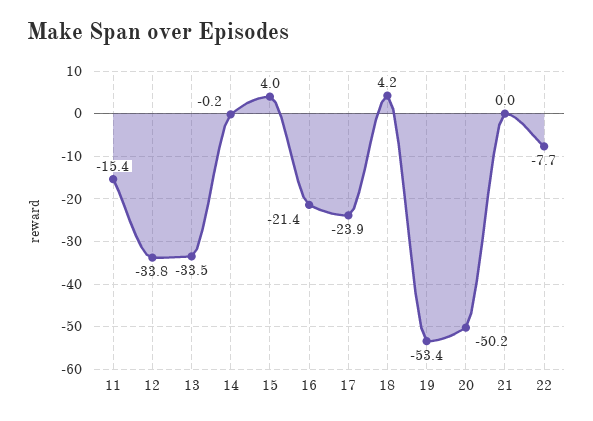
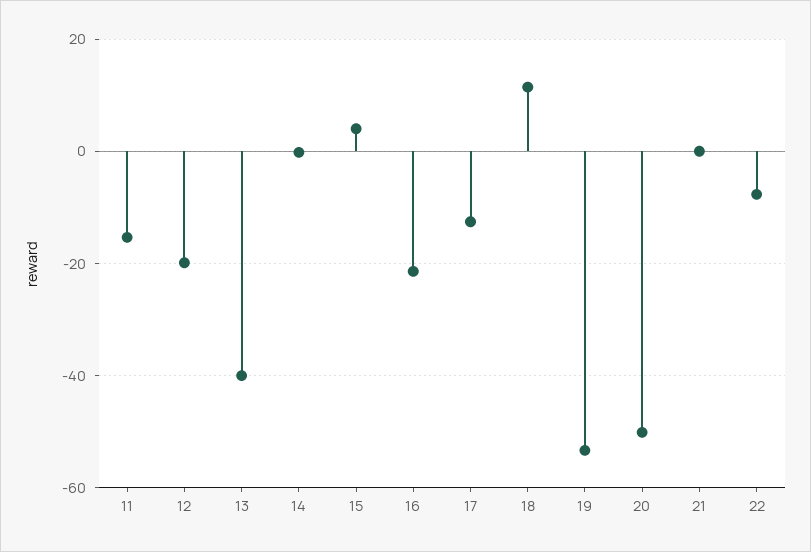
  {
    "11": -15.4,
-   "12": -33.8,
+   "12": -20,
-   "13": -33.5,
+   "13": -40,
    "14": -0.2,
    "15": 4,
    "16": -21.4,
-   "17": -23.9,
+   "17": -12,
-   "18": 4.2,
+   "18": 12,
    "19": -53.4,
    "20": -50.2,
    "21": 0,
    "22": -7.7
  }

